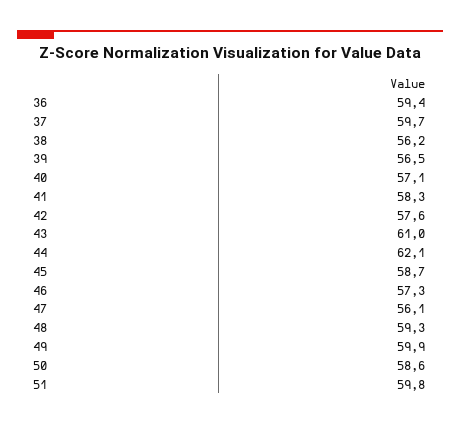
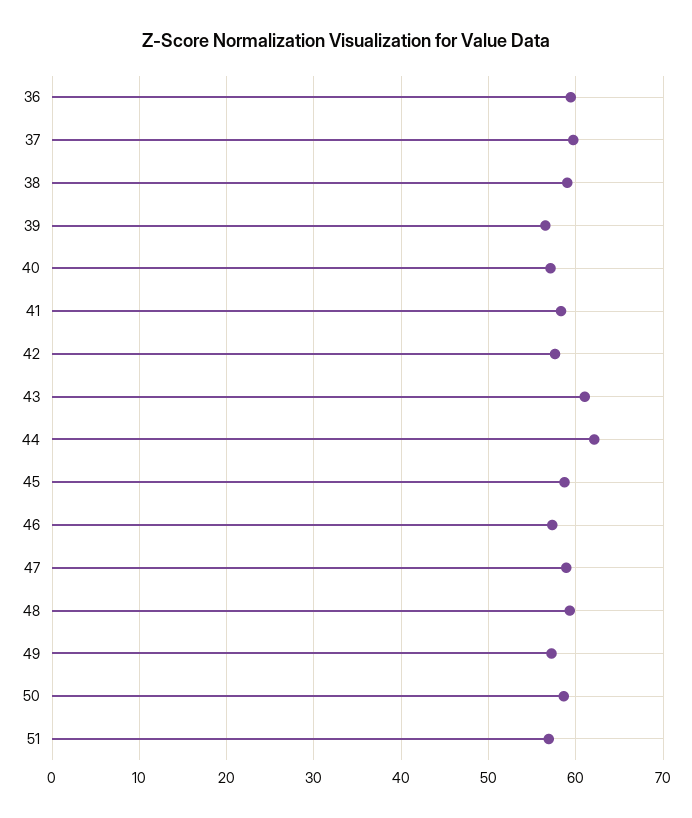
  {
    "36": 59.4,
    "37": 59.7,
-   "38": 56.2,
+   "38": 59,
    "39": 56.5,
    "40": 57.1,
    "41": 58.3,
    "42": 57.6,
    "43": 61,
    "44": 62.1,
    "45": 58.7,
    "46": 57.3,
-   "47": 56.1,
+   "47": 59,
    "48": 59.3,
-   "49": 59.9,
+   "49": 57,
    "50": 58.6,
-   "51": 59.8
+   "51": 57
  }

